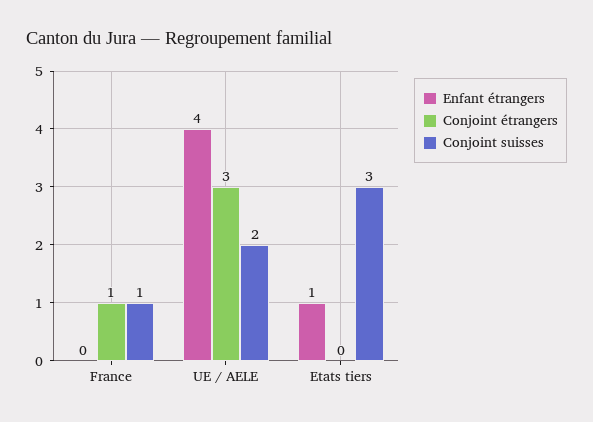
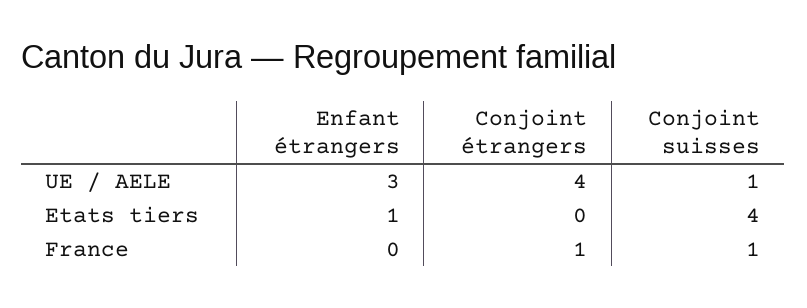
  {
    "Enfant étrangers": {
      "France": 0,
-     "UE / AELE": 4,
+     "UE / AELE": 3,
      "Etats tiers": 1
    },
    "Conjoint étrangers": {
      "France": 1,
-     "UE / AELE": 3,
+     "UE / AELE": 4,
      "Etats tiers": 0
    },
    "Conjoint suisses": {
      "France": 1,
-     "UE / AELE": 2,
+     "UE / AELE": 1,
-     "Etats tiers": 3
+     "Etats tiers": 4
    }
  }

